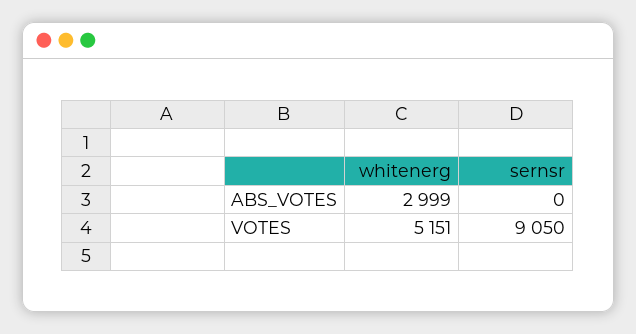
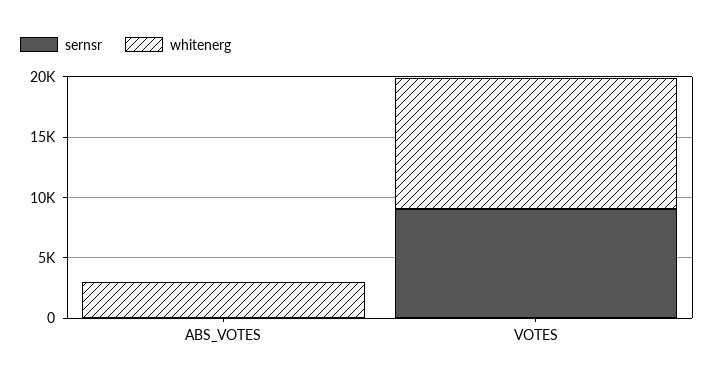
  {
    "whitenerg": {
      "ABS_VOTES": 2999,
-     "VOTES": 5151
+     "VOTES": 11000
    },
    "sernsr": {
      "ABS_VOTES": 0,
      "VOTES": 9050
    }
  }

